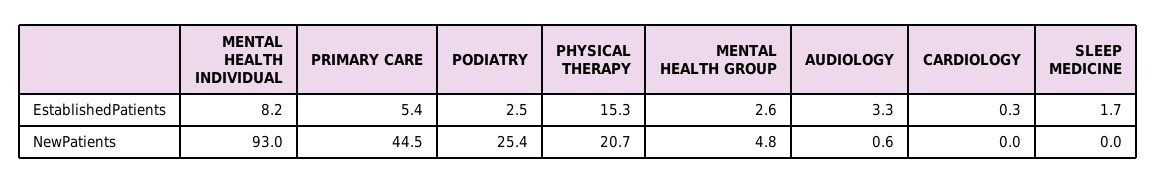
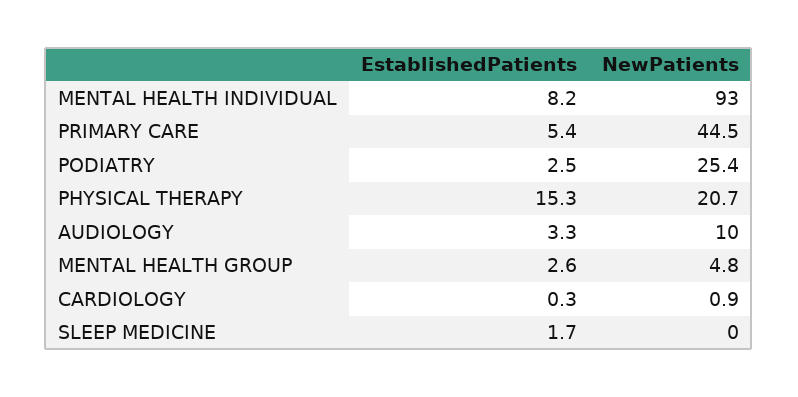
  {
    "MENTAL HEALTH INDIVIDUAL": {
      "EstablishedPatients": 8.2,
      "NewPatients": 93
    },
    "PRIMARY CARE": {
      "EstablishedPatients": 5.4,
      "NewPatients": 44.5
    },
    "PODIATRY": {
      "EstablishedPatients": 2.5,
      "NewPatients": 25.4
    },
    "PHYSICAL THERAPY": {
      "EstablishedPatients": 15.3,
      "NewPatients": 20.7
    },
    "MENTAL HEALTH GROUP": {
      "EstablishedPatients": 2.6,
      "NewPatients": 4.8
    },
    "AUDIOLOGY": {
      "EstablishedPatients": 3.3,
-     "NewPatients": 0.6
+     "NewPatients": 10
    },
    "CARDIOLOGY": {
      "EstablishedPatients": 0.3,
-     "NewPatients": 0
+     "NewPatients": 0.9
    },
    "SLEEP MEDICINE": {
      "EstablishedPatients": 1.7,
      "NewPatients": 0
    }
  }

